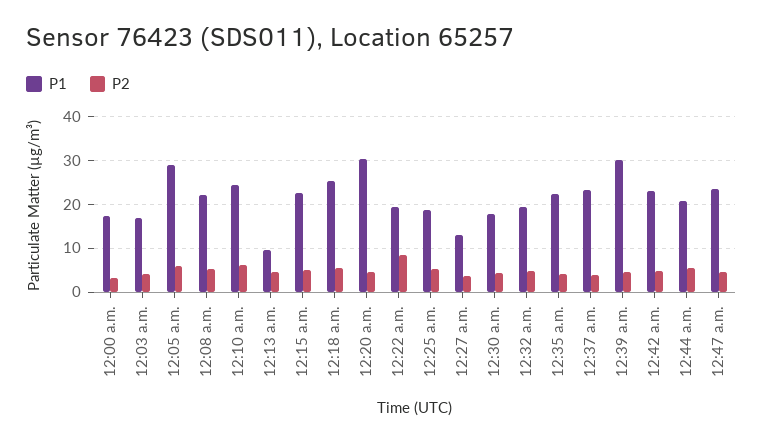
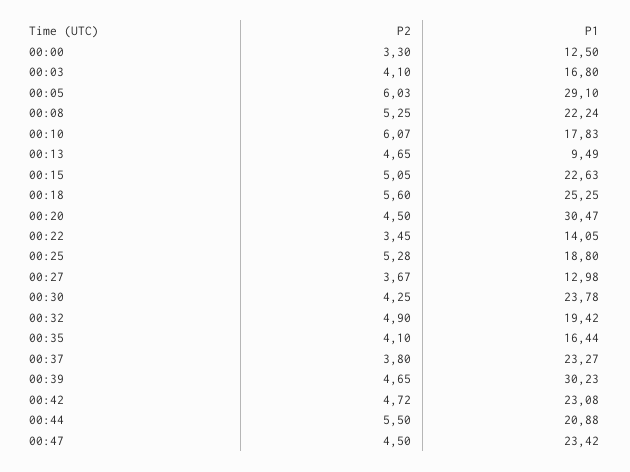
  {
    "P1": {
-     "12:00 a.m.": 18,
+     "12:00 a.m.": 12.5,
      "12:03 a.m.": 16.8,
      "12:05 a.m.": 29.1,
      "12:08 a.m.": 22.24,
-     "12:10 a.m.": 24,
+     "12:10 a.m.": 17.83,
      "12:13 a.m.": 9.49,
      "12:15 a.m.": 22.63,
      "12:18 a.m.": 25.25,
      "12:20 a.m.": 30.47,
-     "12:22 a.m.": 20,
+     "12:22 a.m.": 14.05,
      "12:25 a.m.": 18.8,
      "12:27 a.m.": 12.98,
-     "12:30 a.m.": 18,
+     "12:30 a.m.": 23.78,
      "12:32 a.m.": 19.42,
-     "12:35 a.m.": 22,
+     "12:35 a.m.": 16.44,
      "12:37 a.m.": 23.27,
      "12:39 a.m.": 30.23,
      "12:42 a.m.": 23.08,
      "12:44 a.m.": 20.88,
      "12:47 a.m.": 23.42
    },
    "P2": {
      "12:00 a.m.": 3.3,
      "12:03 a.m.": 4.1,
      "12:05 a.m.": 6.03,
      "12:08 a.m.": 5.25,
      "12:10 a.m.": 6.07,
      "12:13 a.m.": 4.65,
      "12:15 a.m.": 5.05,
      "12:18 a.m.": 5.6,
      "12:20 a.m.": 4.5,
-     "12:22 a.m.": 8,
+     "12:22 a.m.": 3.45,
      "12:25 a.m.": 5.28,
      "12:27 a.m.": 3.67,
      "12:30 a.m.": 4.25,
      "12:32 a.m.": 4.9,
      "12:35 a.m.": 4.1,
      "12:37 a.m.": 3.8,
      "12:39 a.m.": 4.65,
      "12:42 a.m.": 4.72,
      "12:44 a.m.": 5.5,
      "12:47 a.m.": 4.5
    }
  }

